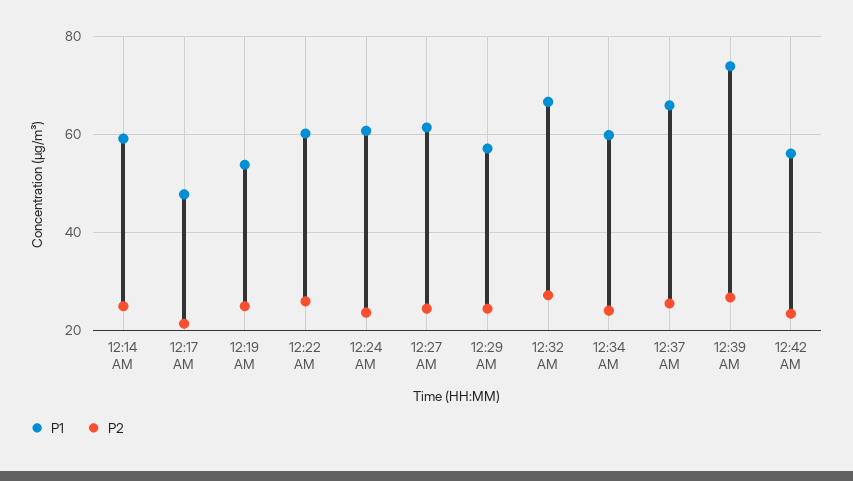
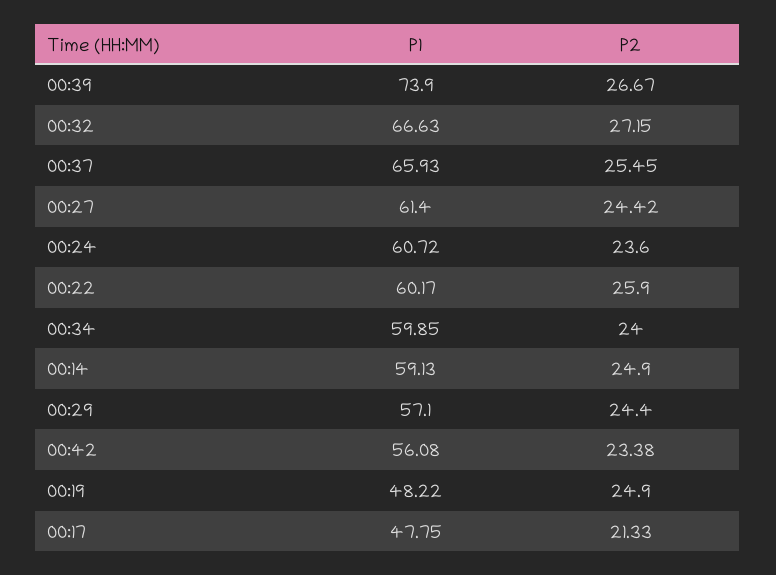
  {
    "P1": {
      "12:14 AM": 59.13,
      "12:17 AM": 47.75,
-     "12:19 AM": 54,
+     "12:19 AM": 48.22,
      "12:22 AM": 60.17,
      "12:24 AM": 60.72,
      "12:27 AM": 61.4,
      "12:29 AM": 57.1,
      "12:32 AM": 66.63,
      "12:34 AM": 59.85,
      "12:37 AM": 65.93,
      "12:39 AM": 73.9,
      "12:42 AM": 56.08
    },
    "P2": {
      "12:14 AM": 24.9,
      "12:17 AM": 21.33,
      "12:19 AM": 24.9,
      "12:22 AM": 25.9,
      "12:24 AM": 23.6,
      "12:27 AM": 24.42,
      "12:29 AM": 24.4,
      "12:32 AM": 27.15,
      "12:34 AM": 24,
      "12:37 AM": 25.45,
      "12:39 AM": 26.67,
      "12:42 AM": 23.38
    }
  }

